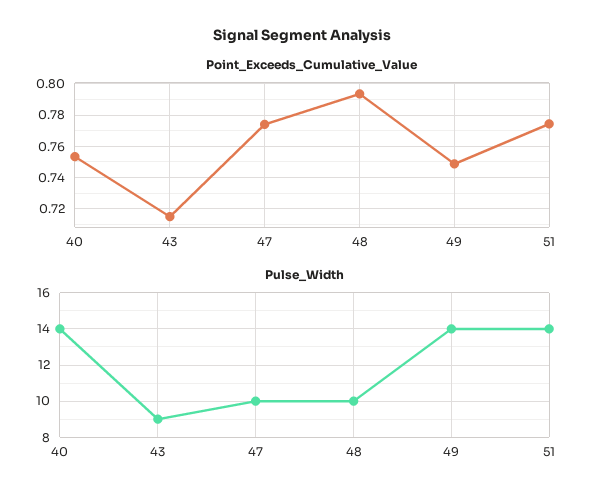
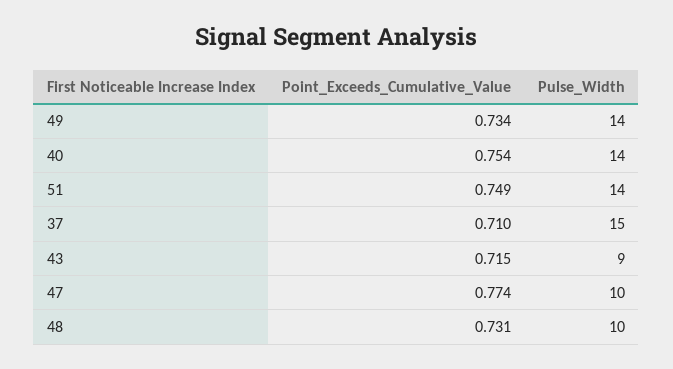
  {
    "Point_Exceeds_Cumulative_Value": {
      "40": 0.754,
      "43": 0.715,
      "47": 0.774,
-     "48": 0.795,
+     "48": 0.731,
-     "49": 0.75,
+     "49": 0.734,
-     "51": 0.775
+     "51": 0.749,
+     "37": 0.71
    },
    "Pulse_Width": {
      "40": 14,
      "43": 9,
      "47": 10,
      "48": 10,
      "49": 14,
-     "51": 14
+     "51": 14,
+     "37": 15
    }
  }

